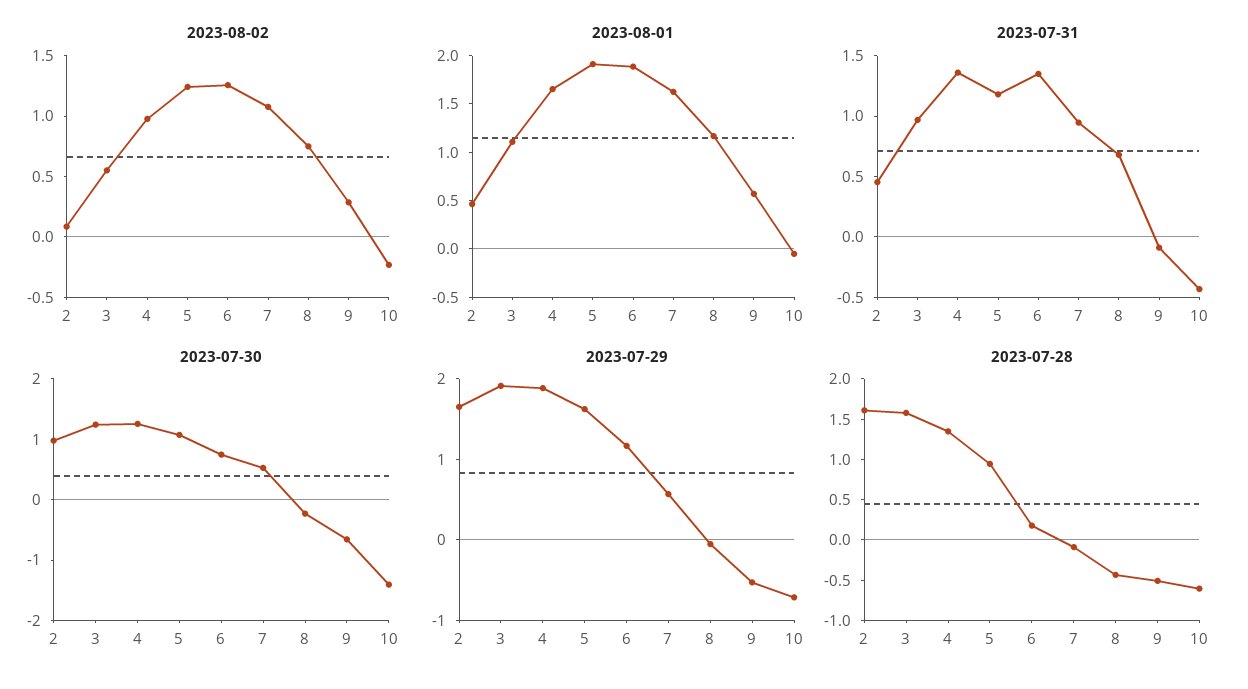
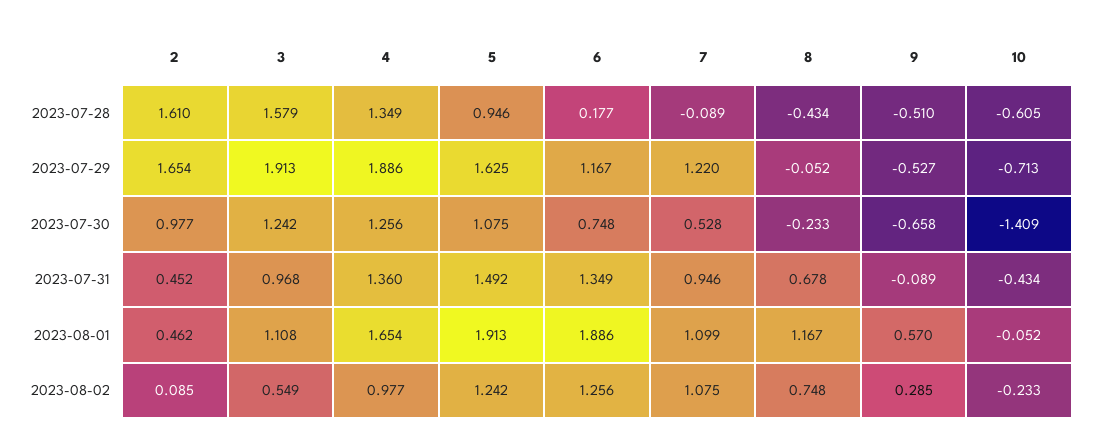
  {
    "2023-08-02": {
      "2": 0.085,
      "3": 0.549,
      "4": 0.977,
      "5": 1.242,
      "6": 1.256,
      "7": 1.075,
      "8": 0.748,
      "9": 0.285,
      "10": -0.233
    },
    "2023-08-01": {
      "2": 0.462,
      "3": 1.108,
      "4": 1.654,
      "5": 1.913,
      "6": 1.886,
-     "7": 1.6,
+     "7": 1.099,
      "8": 1.167,
      "9": 0.57,
      "10": -0.052
    },
    "2023-07-31": {
      "2": 0.452,
      "3": 0.968,
      "4": 1.36,
-     "5": 1.2,
+     "5": 1.492,
      "6": 1.349,
      "7": 0.946,
      "8": 0.678,
      "9": -0.089,
      "10": -0.434
    },
    "2023-07-30": {
      "2": 0.977,
      "3": 1.242,
      "4": 1.256,
      "5": 1.075,
      "6": 0.748,
      "7": 0.528,
      "8": -0.233,
      "9": -0.658,
      "10": -1.409
    },
    "2023-07-29": {
      "2": 1.654,
      "3": 1.913,
      "4": 1.886,
      "5": 1.625,
      "6": 1.167,
-     "7": 0.6,
+     "7": 1.22,
      "8": -0.052,
      "9": -0.527,
      "10": -0.713
    },
    "2023-07-28": {
      "2": 1.61,
      "3": 1.579,
      "4": 1.349,
      "5": 0.946,
      "6": 0.177,
      "7": -0.089,
      "8": -0.434,
      "9": -0.51,
      "10": -0.605
    }
  }

